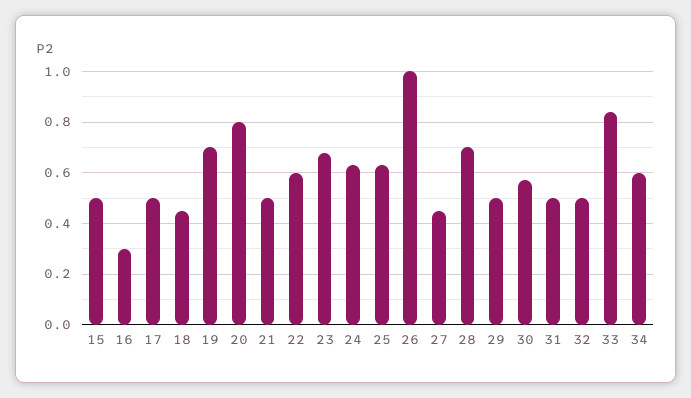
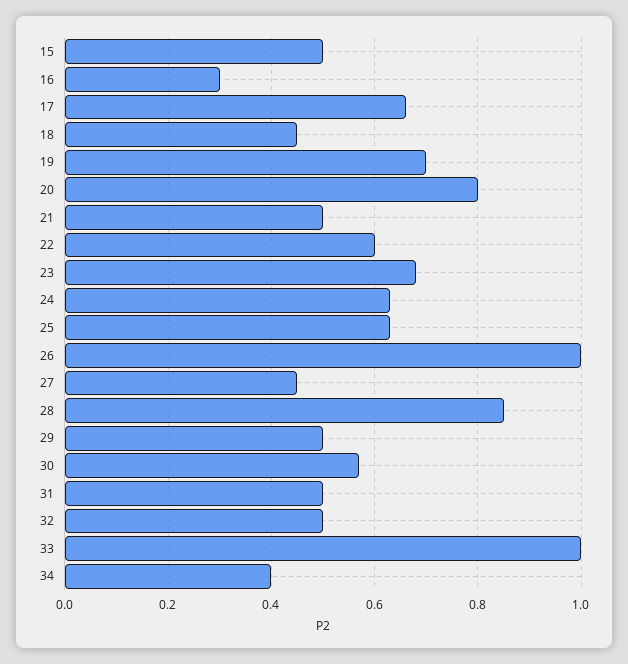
  {
    "15": 0.5,
    "16": 0.3,
-   "17": 0.5,
+   "17": 0.65,
    "18": 0.45,
    "19": 0.7,
    "20": 0.8,
    "21": 0.5,
    "22": 0.6,
    "23": 0.7,
    "24": 0.65,
    "25": 0.65,
    "26": 1,
    "27": 0.45,
-   "28": 0.7,
+   "28": 0.85,
    "29": 0.5,
    "30": 0.55,
    "31": 0.5,
    "32": 0.5,
-   "33": 0.85,
+   "33": 1,
-   "34": 0.6
+   "34": 0.4
  }

